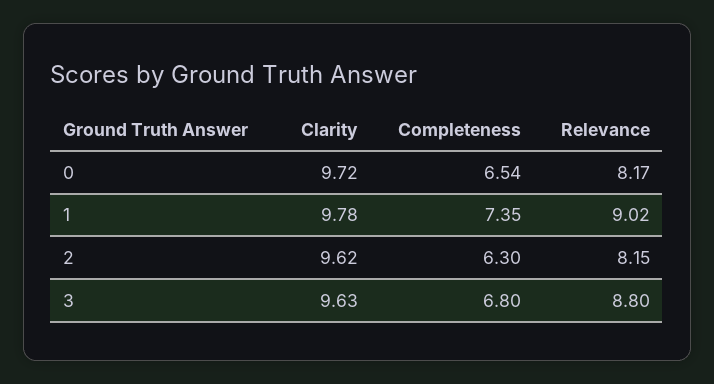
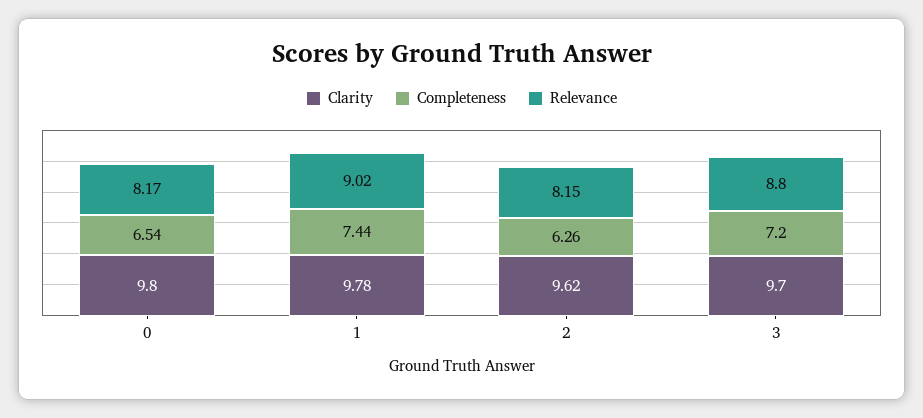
  {
    "Clarity": {
-     "0": 9.72,
+     "0": 9.8,
      "1": 9.78,
      "2": 9.62,
-     "3": 9.63
+     "3": 9.7
    },
    "Completeness": {
      "0": 6.54,
-     "1": 7.35,
+     "1": 7.44,
-     "2": 6.3,
+     "2": 6.26,
-     "3": 6.8
+     "3": 7.2
    },
    "Relevance": {
      "0": 8.17,
      "1": 9.02,
      "2": 8.15,
      "3": 8.8
    }
  }

